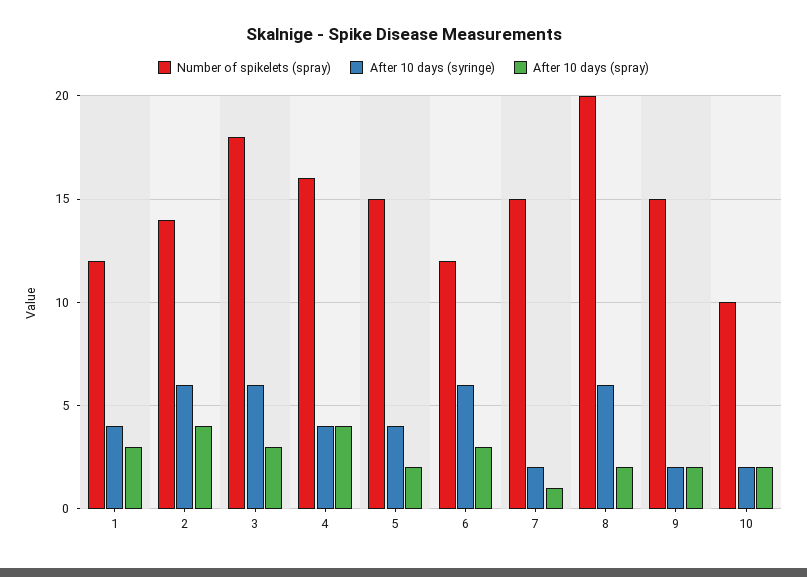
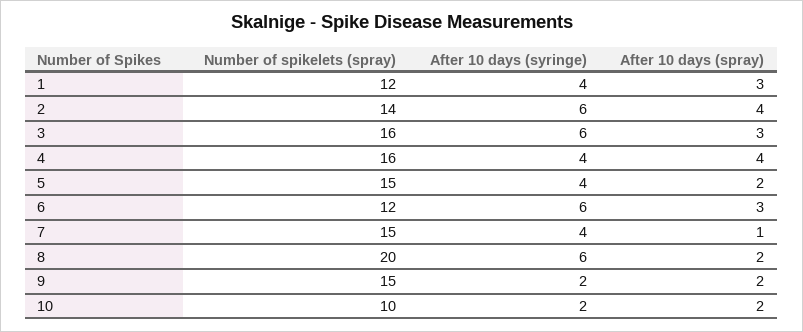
  {
    "Number of spikelets (spray)": {
      "1": 12,
      "2": 14,
-     "3": 18,
+     "3": 16,
      "4": 16,
      "5": 15,
      "6": 12,
      "7": 15,
      "8": 20,
      "9": 15,
      "10": 10
    },
    "After 10 days (syringe)": {
      "1": 4,
      "2": 6,
      "3": 6,
      "4": 4,
      "5": 4,
      "6": 6,
-     "7": 2,
+     "7": 4,
      "8": 6,
      "9": 2,
      "10": 2
    },
    "After 10 days (spray)": {
      "1": 3,
      "2": 4,
      "3": 3,
      "4": 4,
      "5": 2,
      "6": 3,
      "7": 1,
      "8": 2,
      "9": 2,
      "10": 2
    }
  }

